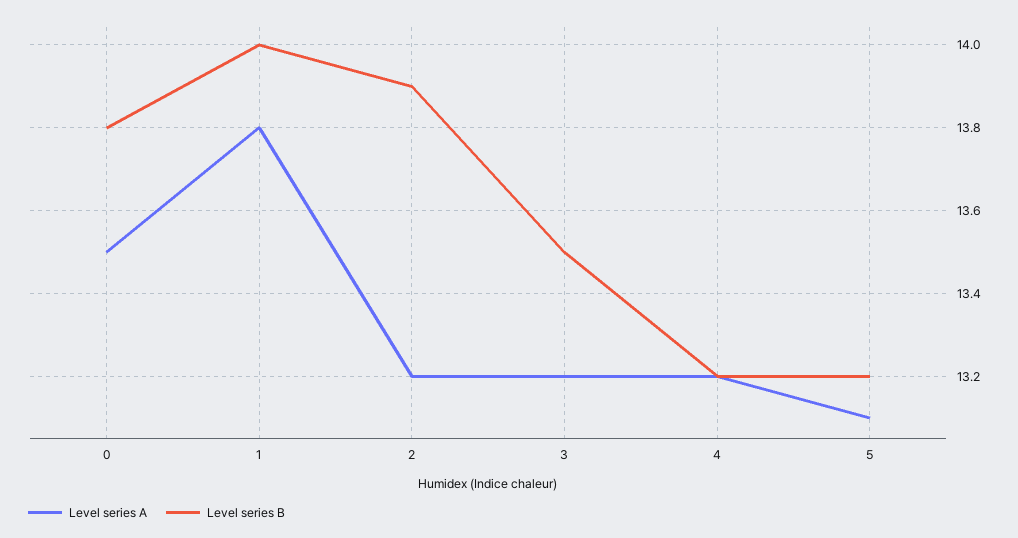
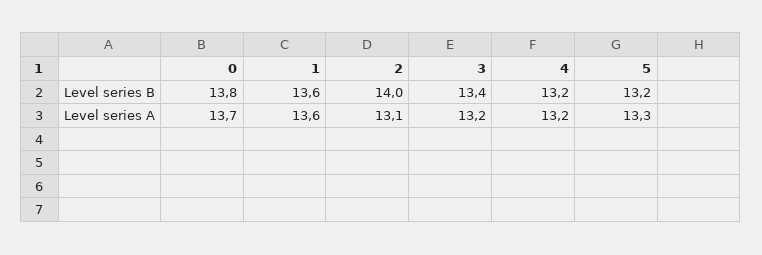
  {
    "Level series A": {
-     "0": 13.5,
+     "0": 13.7,
-     "1": 13.8,
+     "1": 13.6,
-     "2": 13.2,
+     "2": 13.1,
      "3": 13.2,
      "4": 13.2,
-     "5": 13.1
+     "5": 13.3
    },
    "Level series B": {
      "0": 13.8,
-     "1": 14,
+     "1": 13.6,
-     "2": 13.9,
+     "2": 14,
-     "3": 13.5,
+     "3": 13.4,
      "4": 13.2,
      "5": 13.2
    }
  }

